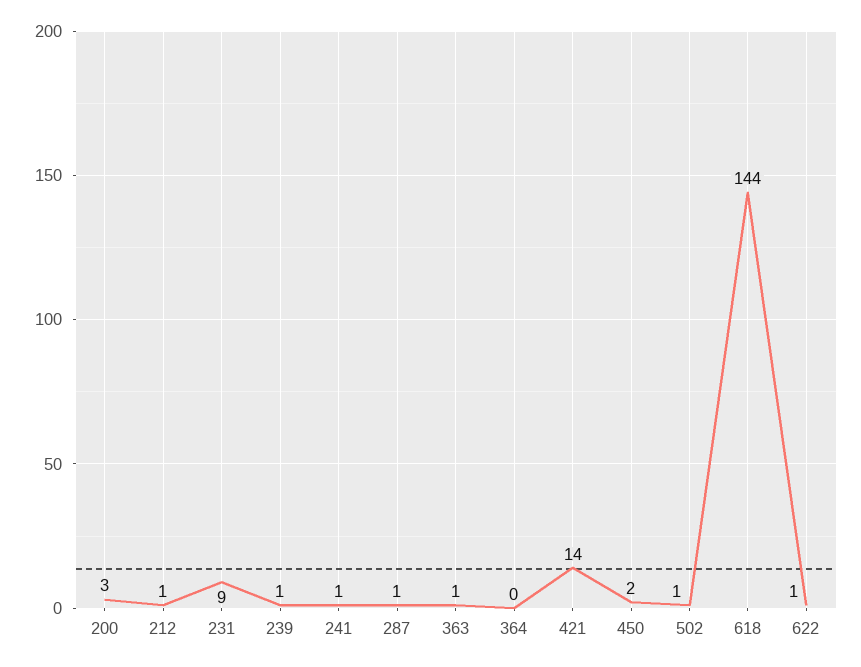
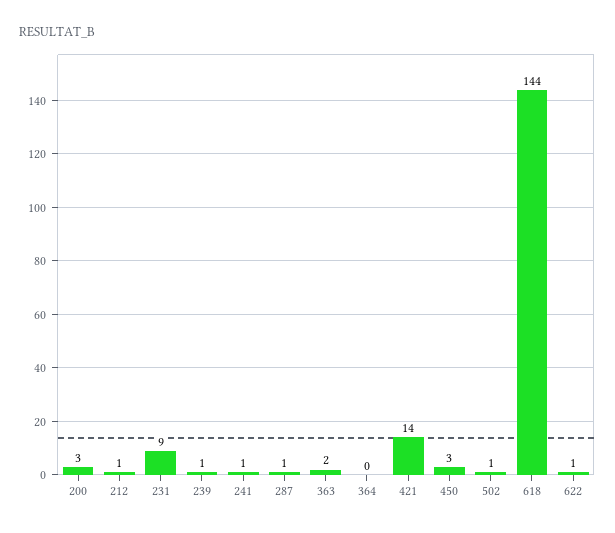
  {
    "200": 3,
    "212": 1,
    "231": 9,
    "239": 1,
    "241": 1,
    "287": 1,
-   "363": 1,
+   "363": 2,
    "364": 0,
    "421": 14,
-   "450": 2,
+   "450": 3,
    "502": 1,
    "618": 144,
    "622": 1
  }

